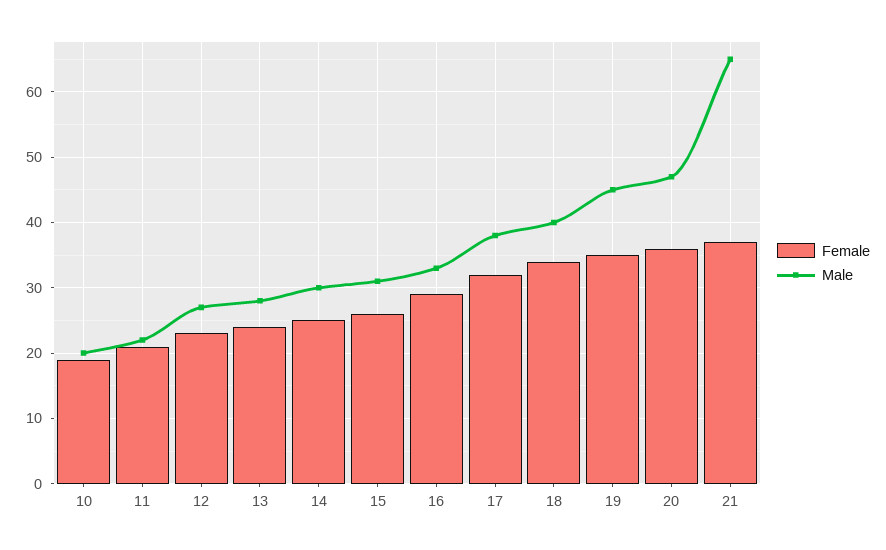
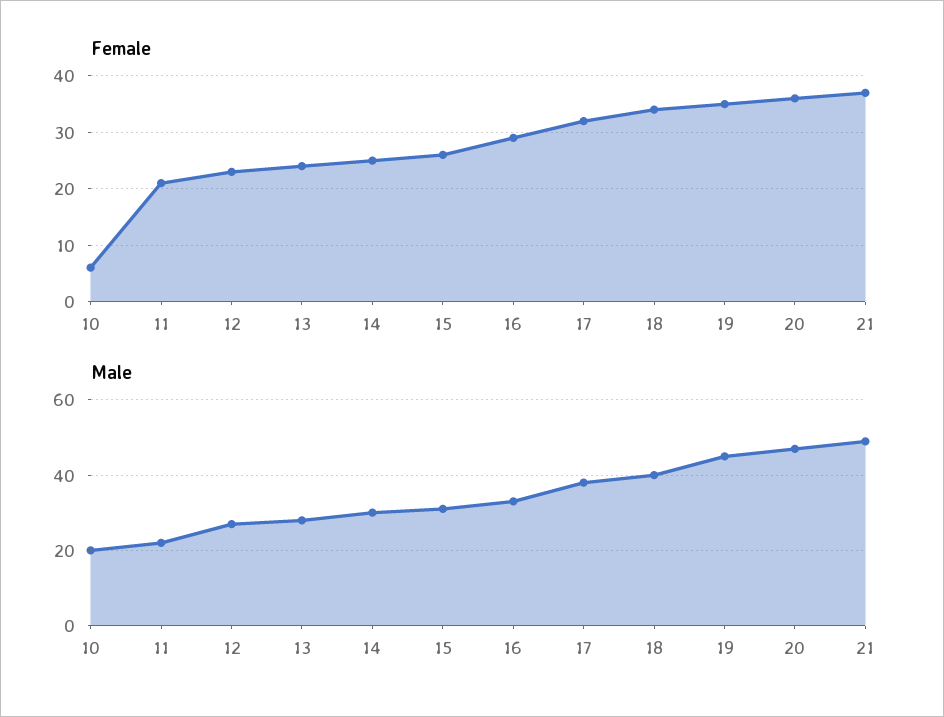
  {
    "Female": {
-     "10": 19,
+     "10": 5,
      "11": 21,
      "12": 23,
      "13": 24,
      "14": 25,
      "15": 26,
      "16": 29,
      "17": 32,
      "18": 34,
      "19": 35,
      "20": 36,
      "21": 37
    },
    "Male": {
      "10": 20,
      "11": 22,
      "12": 27,
      "13": 28,
      "14": 30,
      "15": 31,
      "16": 33,
      "17": 38,
      "18": 40,
      "19": 45,
      "20": 47,
-     "21": 65
+     "21": 50
    }
  }

